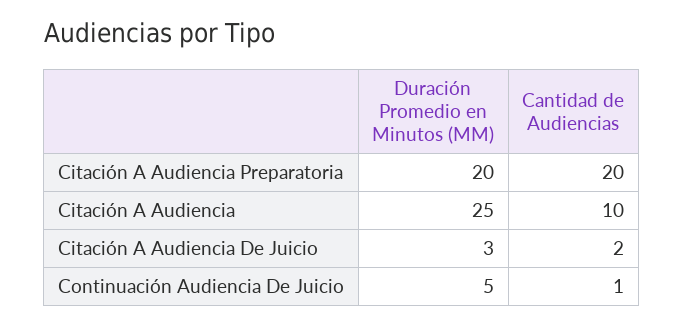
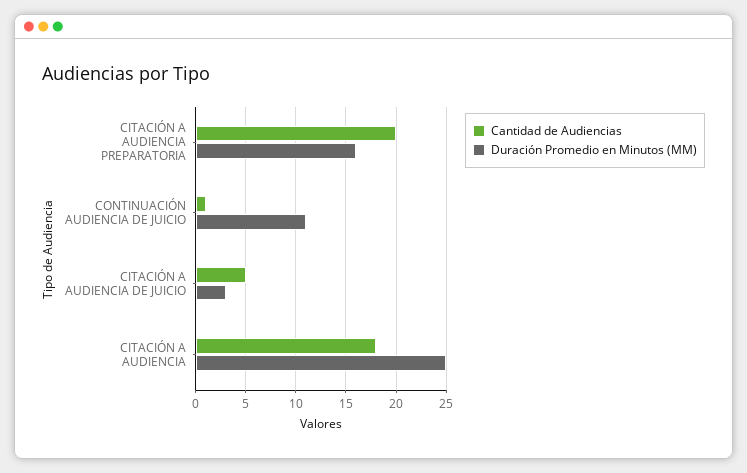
  {
    "Duración Promedio en Minutos (MM)": {
-     "Citación A Audiencia Preparatoria": 20,
+     "Citación A Audiencia Preparatoria": 16,
      "Citación A Audiencia": 25,
      "Citación A Audiencia De Juicio": 3,
-     "Continuación Audiencia De Juicio": 5
+     "Continuación Audiencia De Juicio": 11
    },
    "Cantidad de Audiencias": {
      "Citación A Audiencia Preparatoria": 20,
-     "Citación A Audiencia": 10,
+     "Citación A Audiencia": 18,
-     "Citación A Audiencia De Juicio": 2,
+     "Citación A Audiencia De Juicio": 5,
      "Continuación Audiencia De Juicio": 1
    }
  }

